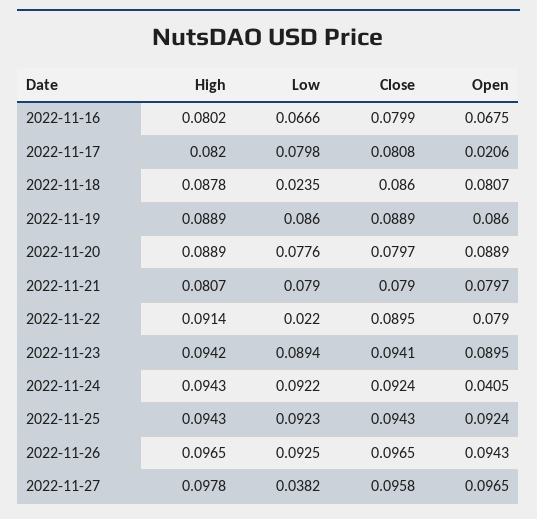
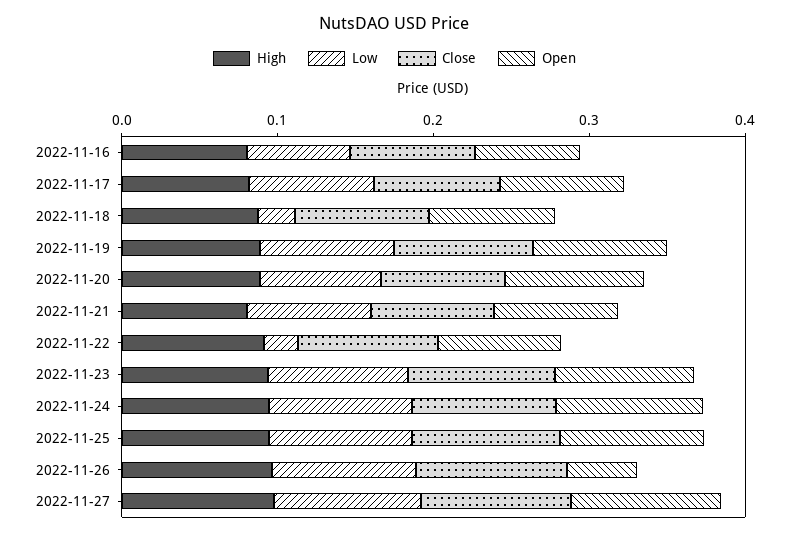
  {
    "High": {
      "2022-11-16": 0.0802,
      "2022-11-17": 0.082,
      "2022-11-18": 0.0878,
      "2022-11-19": 0.0889,
      "2022-11-20": 0.0889,
      "2022-11-21": 0.0807,
      "2022-11-22": 0.0914,
      "2022-11-23": 0.0942,
      "2022-11-24": 0.0943,
      "2022-11-25": 0.0943,
      "2022-11-26": 0.0965,
      "2022-11-27": 0.0978
    },
    "Low": {
      "2022-11-16": 0.0666,
      "2022-11-17": 0.0798,
      "2022-11-18": 0.0235,
      "2022-11-19": 0.086,
      "2022-11-20": 0.0776,
      "2022-11-21": 0.079,
      "2022-11-22": 0.022,
      "2022-11-23": 0.0894,
      "2022-11-24": 0.0922,
      "2022-11-25": 0.0923,
      "2022-11-26": 0.0925,
-     "2022-11-27": 0.0382
+     "2022-11-27": 0.1
    },
    "Close": {
      "2022-11-16": 0.0799,
      "2022-11-17": 0.0808,
      "2022-11-18": 0.086,
      "2022-11-19": 0.0889,
      "2022-11-20": 0.0797,
      "2022-11-21": 0.079,
      "2022-11-22": 0.0895,
      "2022-11-23": 0.0941,
      "2022-11-24": 0.0924,
      "2022-11-25": 0.0943,
      "2022-11-26": 0.0965,
      "2022-11-27": 0.0958
    },
    "Open": {
      "2022-11-16": 0.0675,
-     "2022-11-17": 0.0206,
+     "2022-11-17": 0.08,
      "2022-11-18": 0.0807,
      "2022-11-19": 0.086,
      "2022-11-20": 0.0889,
      "2022-11-21": 0.0797,
      "2022-11-22": 0.079,
      "2022-11-23": 0.0895,
-     "2022-11-24": 0.0405,
+     "2022-11-24": 0.1,
      "2022-11-25": 0.0924,
-     "2022-11-26": 0.0943,
+     "2022-11-26": 0.04,
      "2022-11-27": 0.0965
    }
  }

